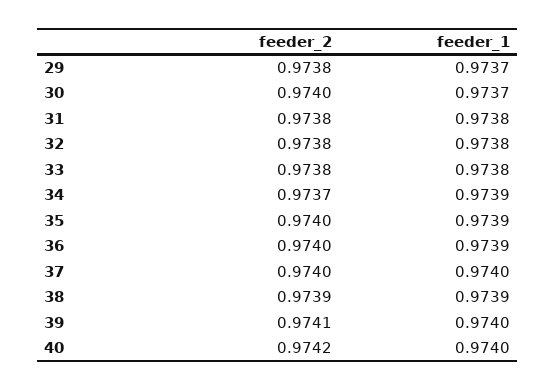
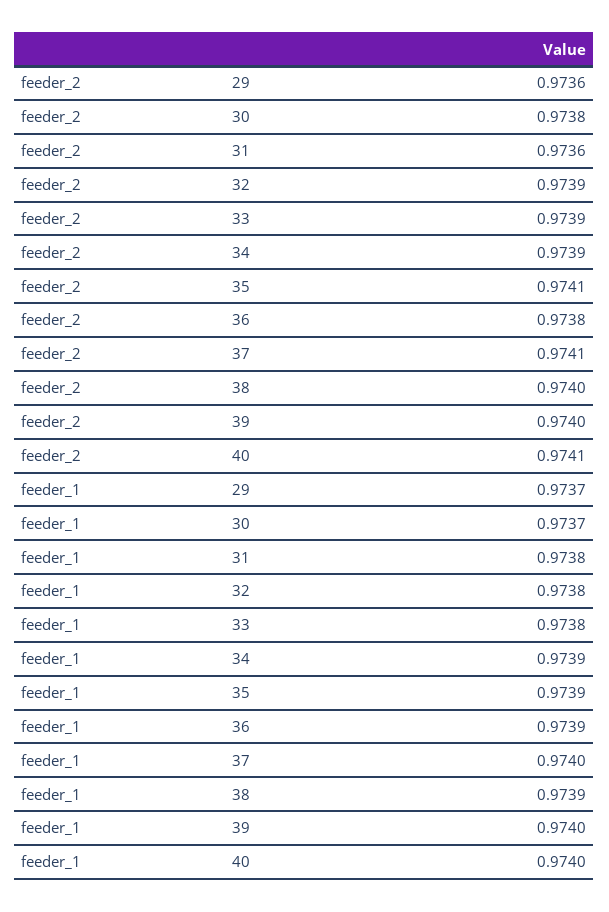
  {
    "feeder_2": {
-     "29": 0.9738,
+     "29": 0.9736,
-     "30": 0.974,
+     "30": 0.9738,
-     "31": 0.9738,
+     "31": 0.9736,
-     "32": 0.9738,
+     "32": 0.9739,
-     "33": 0.9738,
+     "33": 0.9739,
-     "34": 0.9737,
+     "34": 0.9739,
-     "35": 0.974,
+     "35": 0.9741,
-     "36": 0.974,
+     "36": 0.9738,
-     "37": 0.974,
+     "37": 0.9741,
-     "38": 0.9739,
+     "38": 0.974,
-     "39": 0.9741,
+     "39": 0.974,
-     "40": 0.9742
+     "40": 0.9741
    },
    "feeder_1": {
      "29": 0.9737,
      "30": 0.9737,
      "31": 0.9738,
      "32": 0.9738,
      "33": 0.9738,
      "34": 0.9739,
      "35": 0.9739,
      "36": 0.9739,
      "37": 0.974,
      "38": 0.9739,
      "39": 0.974,
      "40": 0.974
    }
  }

